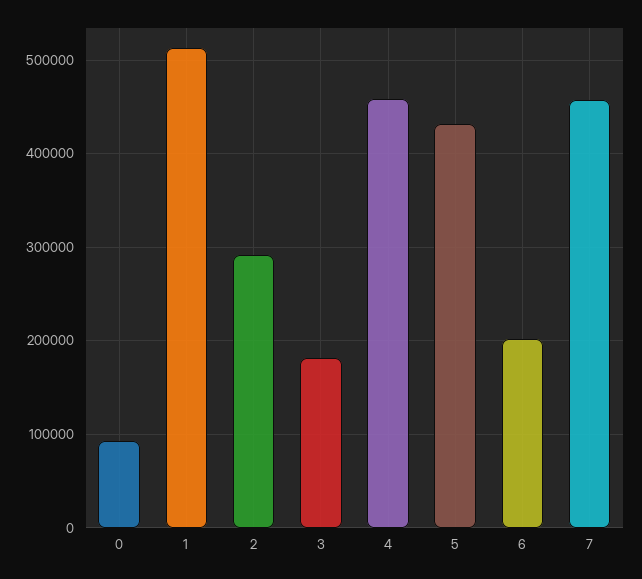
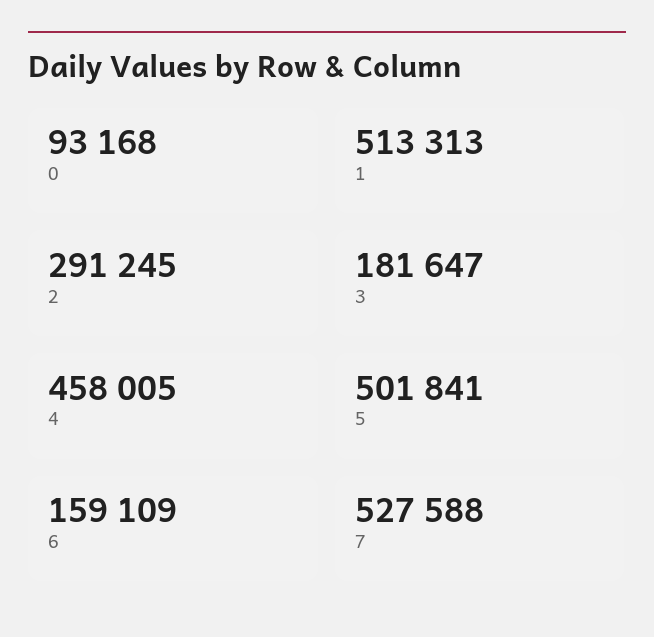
  {
    "0": 93168,
    "1": 513313,
    "2": 291245,
    "3": 181647,
    "4": 458005,
-   "5": 430000,
+   "5": 501841,
-   "6": 200000,
+   "6": 159109,
-   "7": 460000
+   "7": 527588
  }

